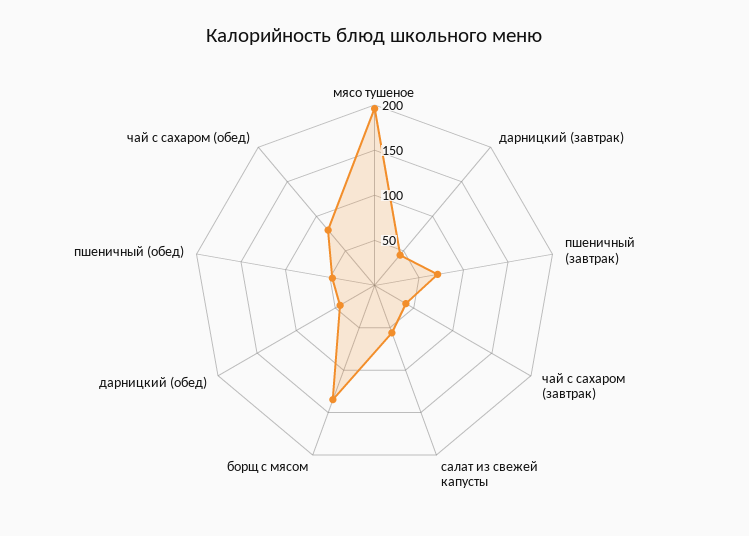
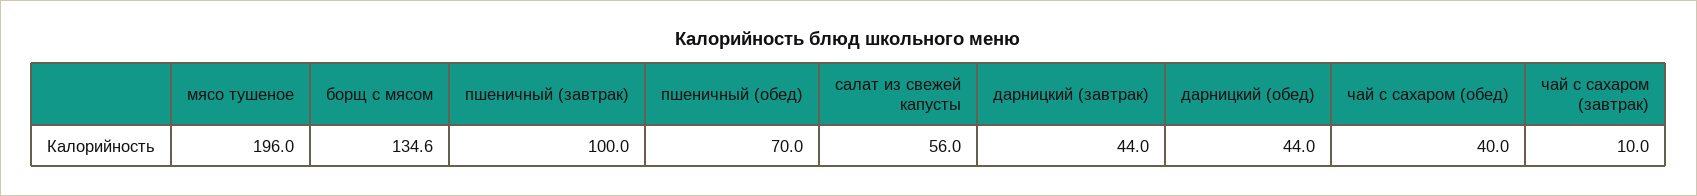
  {
    "мясо тушеное": 196,
    "дарницкий (завтрак)": 44,
-   "пшеничный (завтрак)": 70,
+   "пшеничный (завтрак)": 100,
-   "чай с сахаром (завтрак)": 40,
+   "чай с сахаром (завтрак)": 10,
    "салат из свежей капусты": 56,
    "борщ с мясом": 134.6,
    "дарницкий (обед)": 44,
-   "пшеничный (обед)": 50,
+   "пшеничный (обед)": 70,
-   "чай с сахаром (обед)": 80
+   "чай с сахаром (обед)": 40
  }

